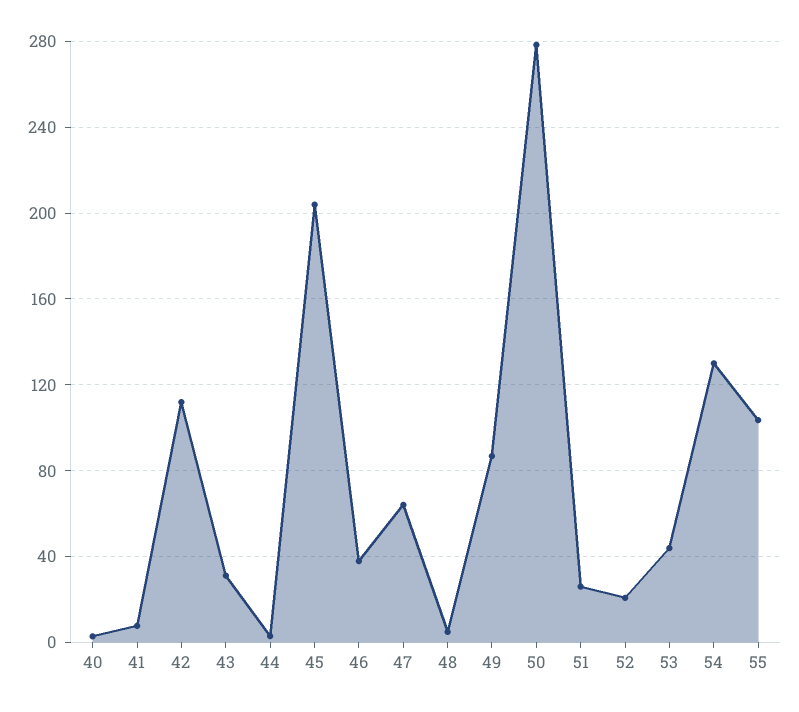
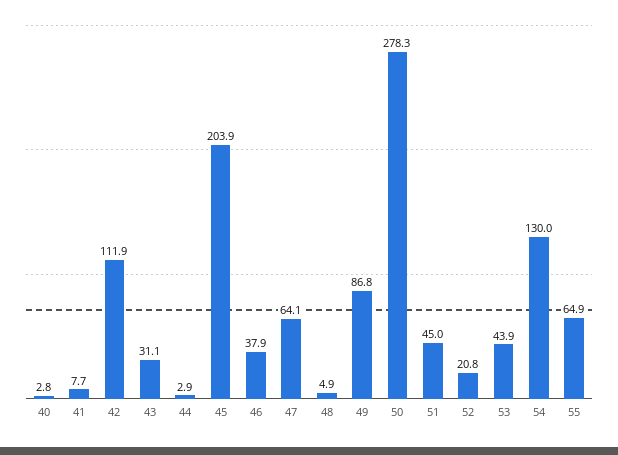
  {
    "40": 2.8,
    "41": 7.7,
    "42": 111.9,
    "43": 31.1,
    "44": 2.9,
    "45": 203.9,
    "46": 37.9,
    "47": 64.1,
    "48": 4.9,
    "49": 86.8,
    "50": 278.3,
-   "51": 25,
+   "51": 45,
    "52": 20.8,
    "53": 43.9,
    "54": 130,
-   "55": 105
+   "55": 64.9
  }

